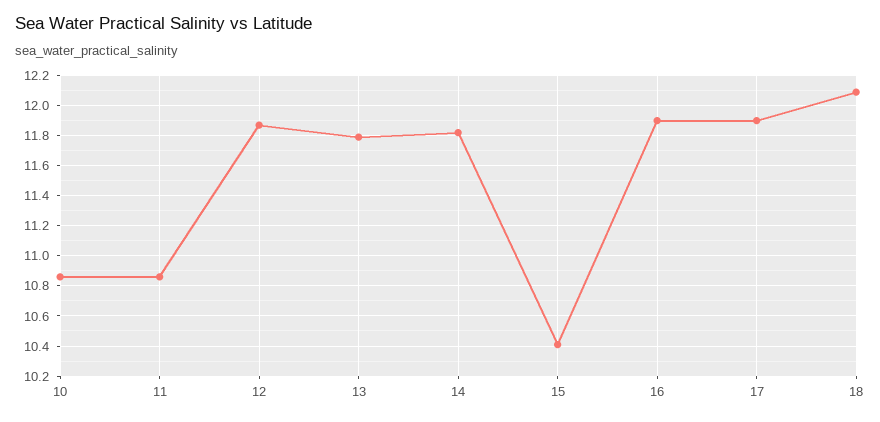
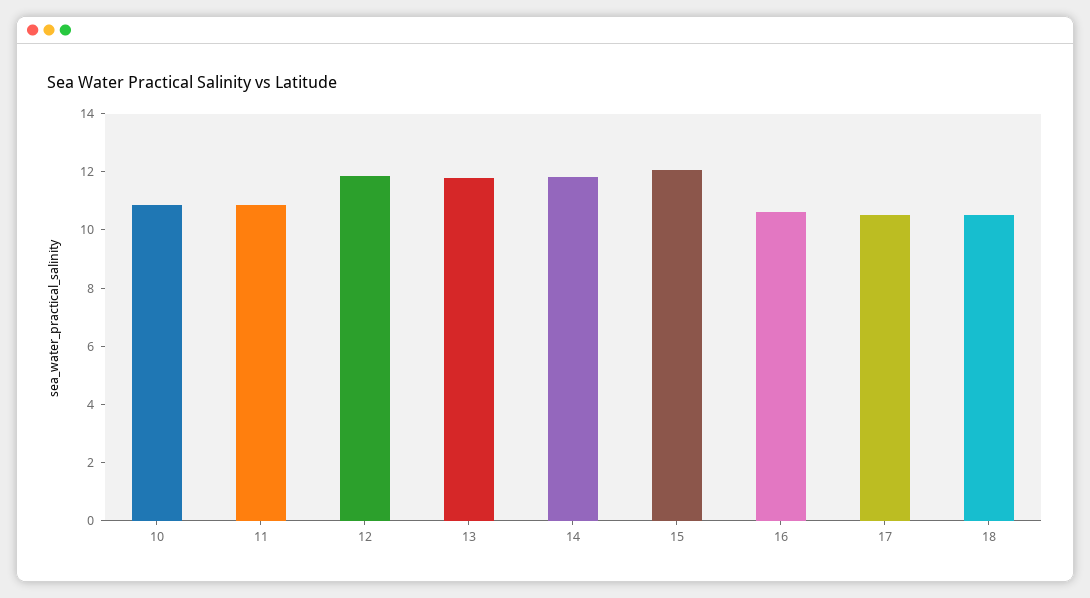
  {
    "10": 10.85,
    "11": 10.85,
    "12": 11.85,
    "13": 11.8,
    "14": 11.8,
-   "15": 10.4,
+   "15": 12,
-   "16": 11.9,
+   "16": 10.5,
-   "17": 11.9,
+   "17": 10.5,
-   "18": 12.1
+   "18": 10.5
  }

